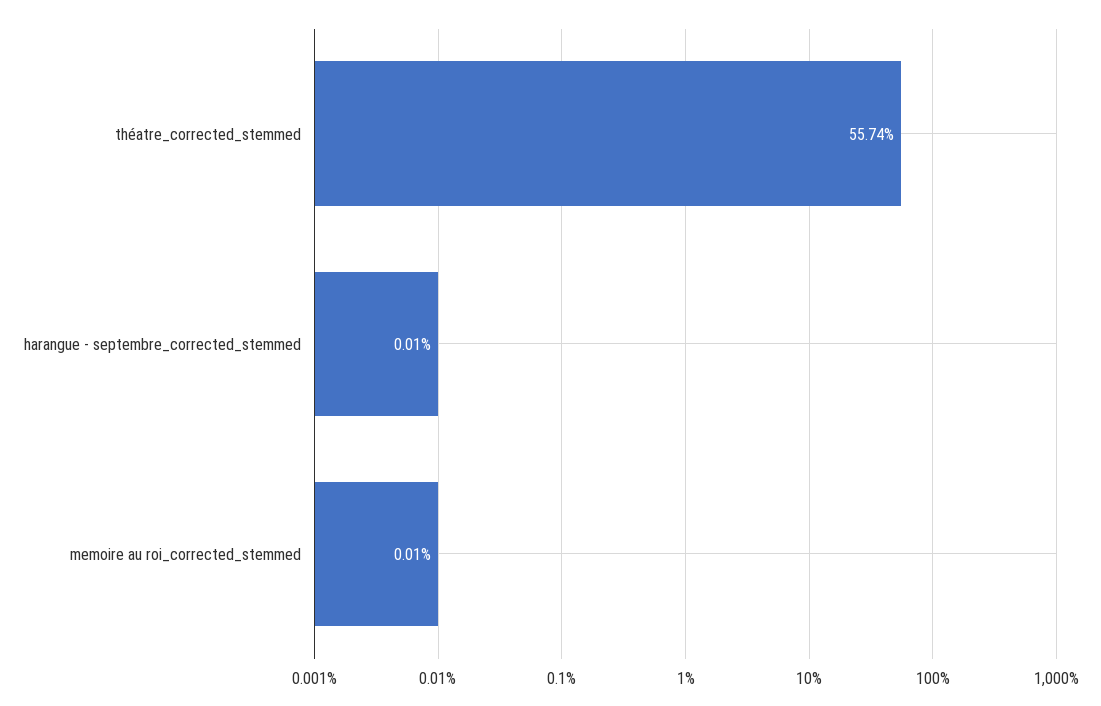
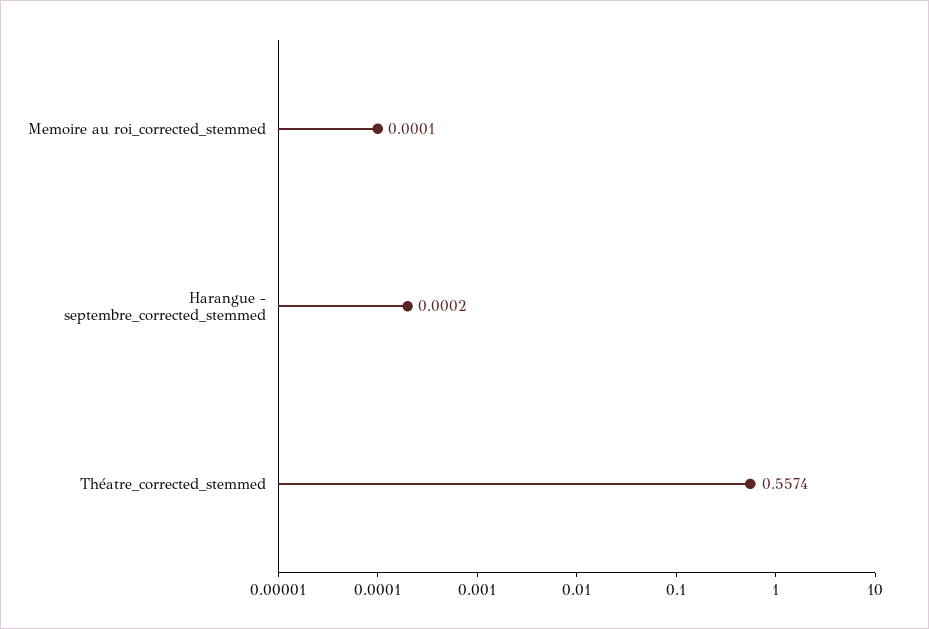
  {
    "théatre_corrected_stemmed": 0.5574,
-   "harangue - septembre_corrected_stemmed": 0.0001,
+   "harangue - septembre_corrected_stemmed": 0.0002,
    "memoire au roi_corrected_stemmed": 0.0001
  }

